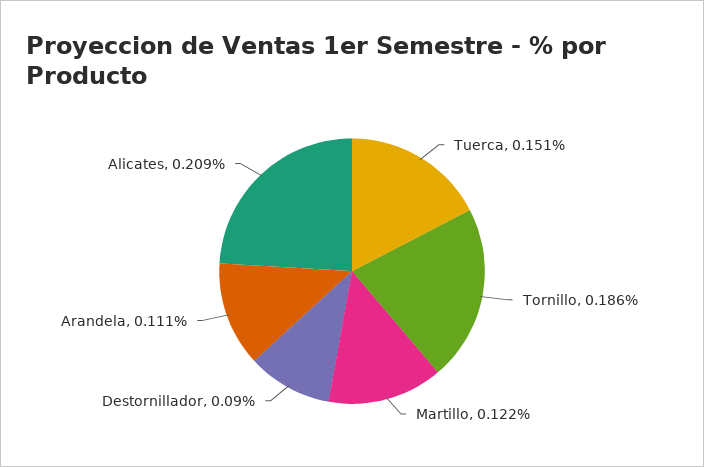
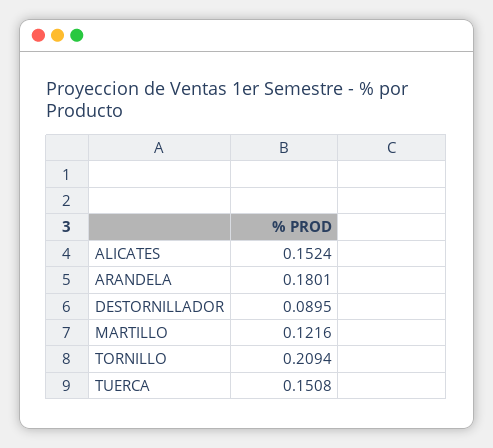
  {
    "Tuerca": 0.1508,
-   "Tornillo": 0.186,
+   "Tornillo": 0.2094,
    "Martillo": 0.1216,
    "Destornillador": 0.0895,
-   "Arandela": 0.111,
+   "Arandela": 0.1801,
-   "Alicates": 0.209
+   "Alicates": 0.1524
  }

